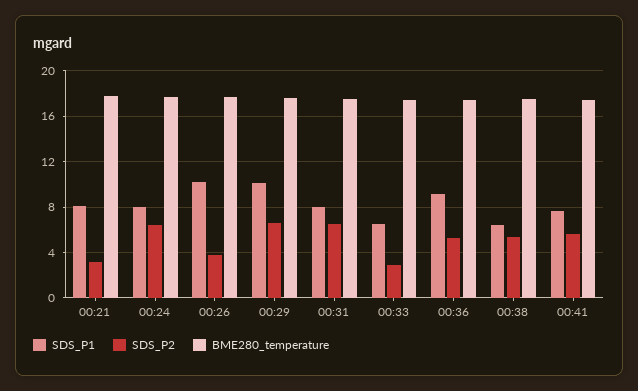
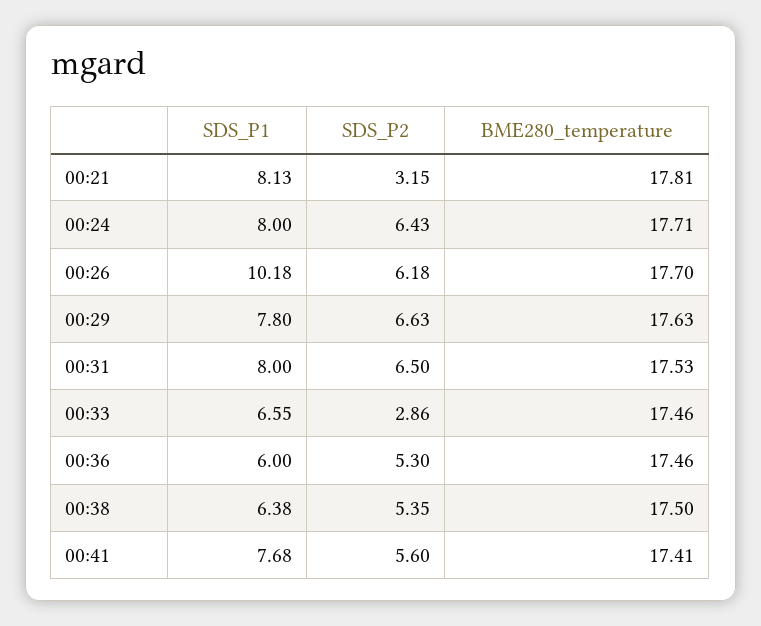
  {
    "SDS_P1": {
      "00:21": 8.13,
      "00:24": 8,
      "00:26": 10.18,
-     "00:29": 10,
+     "00:29": 7.8,
      "00:31": 8,
      "00:33": 6.55,
-     "00:36": 9,
+     "00:36": 6,
      "00:38": 6.38,
      "00:41": 7.68
    },
    "SDS_P2": {
      "00:21": 3.15,
      "00:24": 6.43,
-     "00:26": 4,
+     "00:26": 6.18,
      "00:29": 6.63,
      "00:31": 6.5,
      "00:33": 2.86,
      "00:36": 5.3,
      "00:38": 5.35,
      "00:41": 5.6
    },
    "BME280_temperature": {
      "00:21": 17.81,
      "00:24": 17.71,
      "00:26": 17.7,
      "00:29": 17.63,
      "00:31": 17.53,
      "00:33": 17.46,
      "00:36": 17.46,
      "00:38": 17.5,
      "00:41": 17.41
    }
  }

